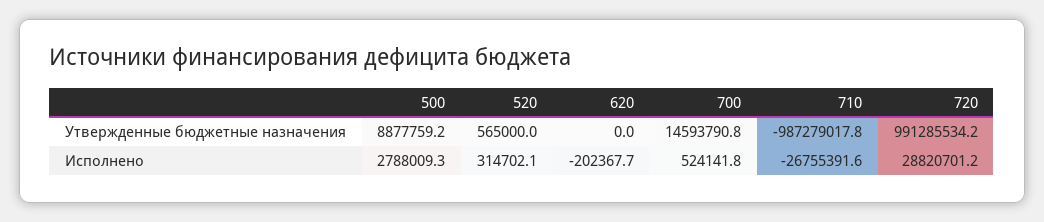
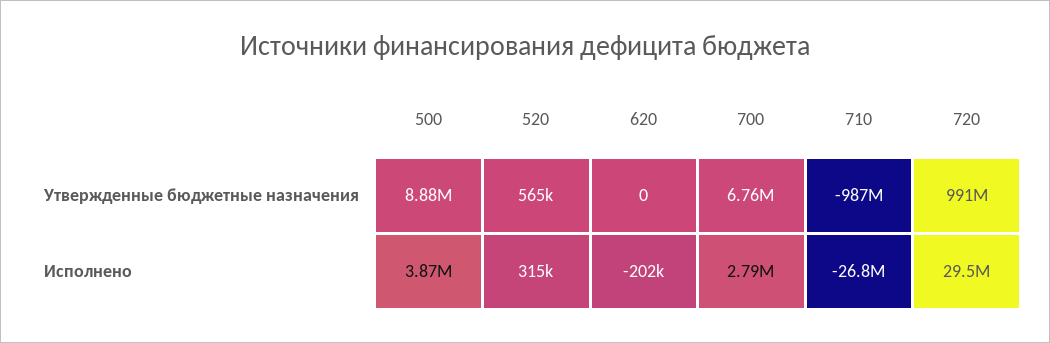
  {
    "500": {
      "Утвержденные бюджетные назначения": 8877759.2,
-     "Исполнено": 2788009.3
+     "Исполнено": 3870000
    },
    "520": {
      "Утвержденные бюджетные назначения": 565000,
      "Исполнено": 314702.1
    },
    "620": {
      "Утвержденные бюджетные назначения": 0,
      "Исполнено": -202367.7
    },
    "700": {
-     "Утвержденные бюджетные назначения": 14593790.8,
+     "Утвержденные бюджетные назначения": 6760000,
-     "Исполнено": 524141.8
+     "Исполнено": 2790000
    },
    "710": {
      "Утвержденные бюджетные назначения": -987279017.8,
      "Исполнено": -26755391.6
    },
    "720": {
      "Утвержденные бюджетные назначения": 991285534.2,
-     "Исполнено": 28820701.2
+     "Исполнено": 29500000
    }
  }

